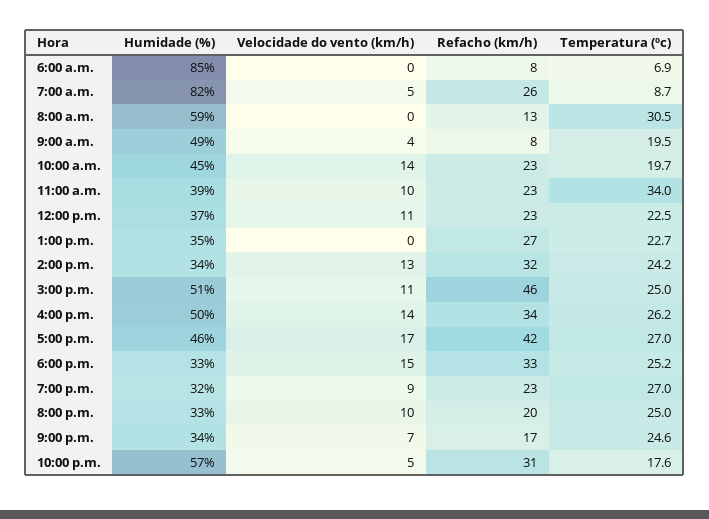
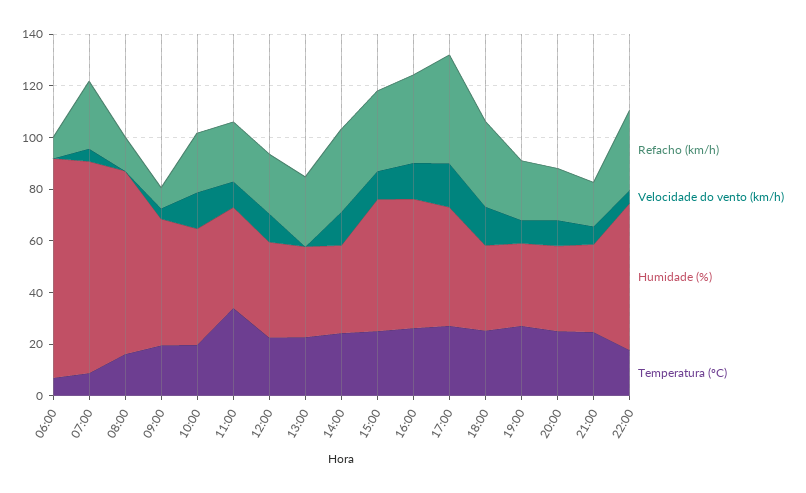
  {
    "Humidade (%)": {
      "6:00 a.m.": 85,
      "7:00 a.m.": 82,
-     "8:00 a.m.": 59,
+     "8:00 a.m.": 70,
      "9:00 a.m.": 49,
      "10:00 a.m.": 45,
      "11:00 a.m.": 39,
      "12:00 p.m.": 37,
      "1:00 p.m.": 35,
      "2:00 p.m.": 34,
      "3:00 p.m.": 51,
      "4:00 p.m.": 50,
      "5:00 p.m.": 46,
      "6:00 p.m.": 33,
      "7:00 p.m.": 32,
      "8:00 p.m.": 33,
      "9:00 p.m.": 34,
      "10:00 p.m.": 57
    },
    "Velocidade do vento (km/h)": {
      "6:00 a.m.": 0,
      "7:00 a.m.": 5,
      "8:00 a.m.": 0,
      "9:00 a.m.": 4,
      "10:00 a.m.": 14,
      "11:00 a.m.": 10,
      "12:00 p.m.": 11,
      "1:00 p.m.": 0,
      "2:00 p.m.": 13,
      "3:00 p.m.": 11,
      "4:00 p.m.": 14,
      "5:00 p.m.": 17,
      "6:00 p.m.": 15,
      "7:00 p.m.": 9,
      "8:00 p.m.": 10,
      "9:00 p.m.": 7,
      "10:00 p.m.": 5
    },
    "Refacho (km/h)": {
      "6:00 a.m.": 8,
      "7:00 a.m.": 26,
      "8:00 a.m.": 13,
      "9:00 a.m.": 8,
      "10:00 a.m.": 23,
      "11:00 a.m.": 23,
      "12:00 p.m.": 23,
      "1:00 p.m.": 27,
      "2:00 p.m.": 32,
-     "3:00 p.m.": 46,
+     "3:00 p.m.": 30,
      "4:00 p.m.": 34,
      "5:00 p.m.": 42,
      "6:00 p.m.": 33,
      "7:00 p.m.": 23,
      "8:00 p.m.": 20,
      "9:00 p.m.": 17,
      "10:00 p.m.": 31
    },
    "Temperatura (ºc)": {
      "6:00 a.m.": 6.9,
      "7:00 a.m.": 8.7,
-     "8:00 a.m.": 30.5,
+     "8:00 a.m.": 15,
      "9:00 a.m.": 19.5,
      "10:00 a.m.": 19.7,
      "11:00 a.m.": 34,
      "12:00 p.m.": 22.5,
      "1:00 p.m.": 22.7,
      "2:00 p.m.": 24.2,
      "3:00 p.m.": 25,
      "4:00 p.m.": 26.2,
      "5:00 p.m.": 27,
      "6:00 p.m.": 25.2,
      "7:00 p.m.": 27,
      "8:00 p.m.": 25,
      "9:00 p.m.": 24.6,
      "10:00 p.m.": 17.6
    }
  }

